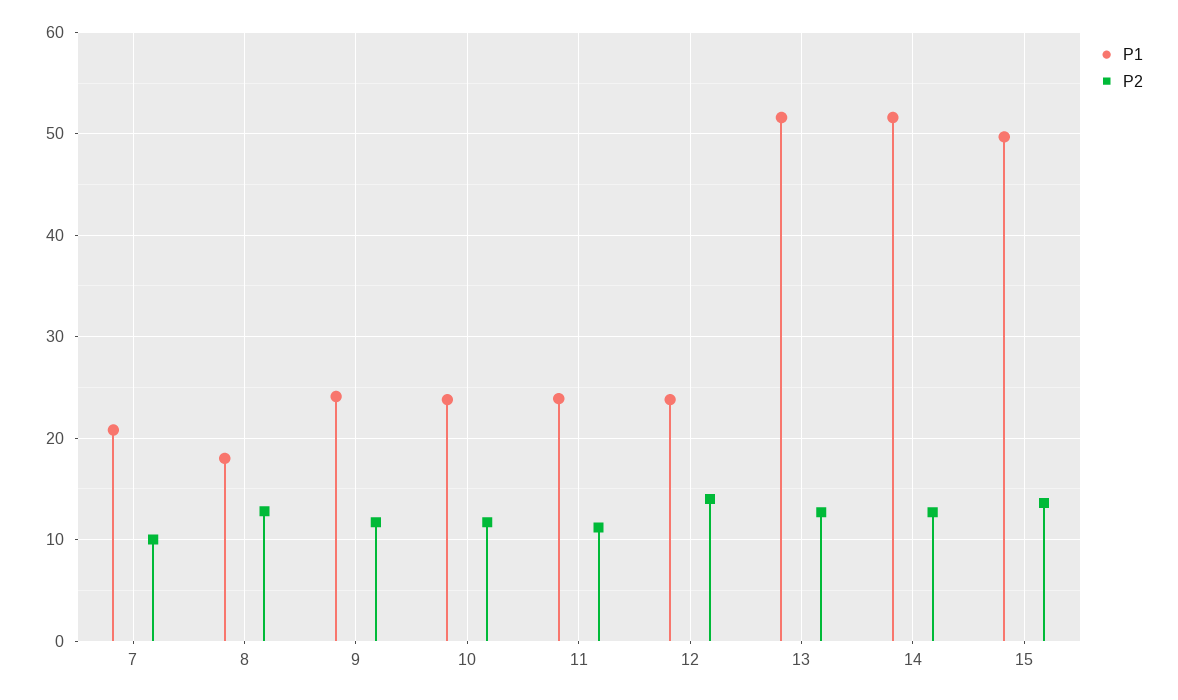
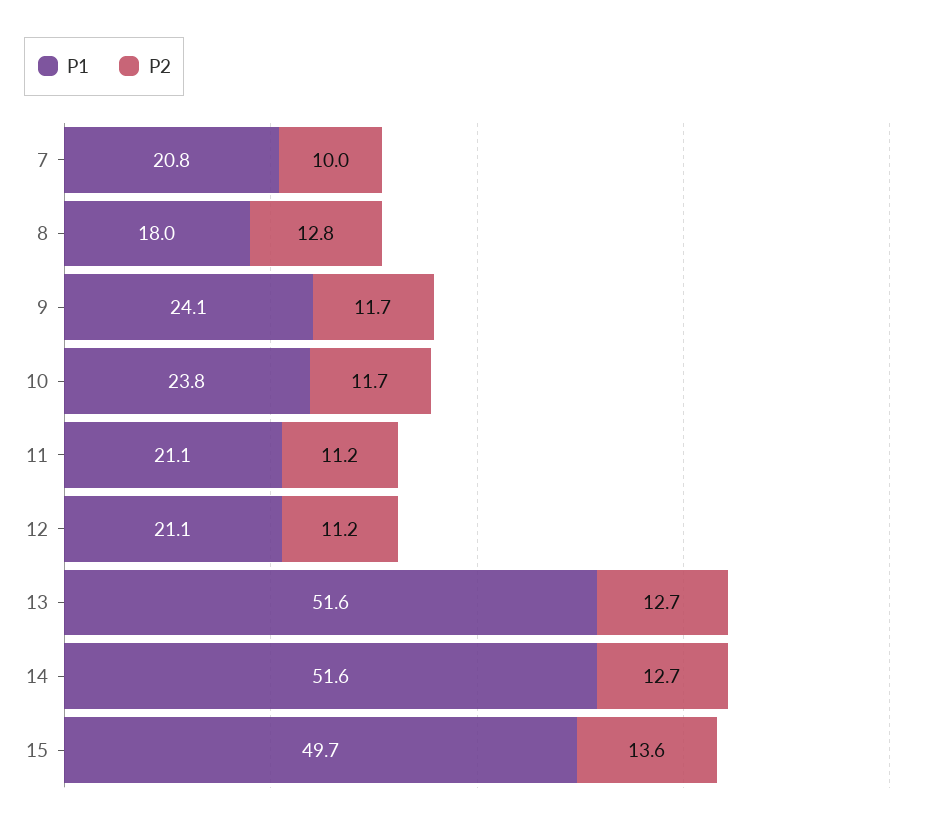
  {
    "P1": {
      "7": 20.8,
      "8": 18,
      "9": 24.1,
      "10": 23.8,
-     "11": 24,
+     "11": 21.1,
-     "12": 24,
+     "12": 21.1,
      "13": 51.6,
      "14": 51.6,
      "15": 49.7
    },
    "P2": {
      "7": 10,
      "8": 12.8,
      "9": 11.7,
      "10": 11.7,
      "11": 11.2,
-     "12": 14,
+     "12": 11.2,
      "13": 12.7,
      "14": 12.7,
      "15": 13.6
    }
  }

